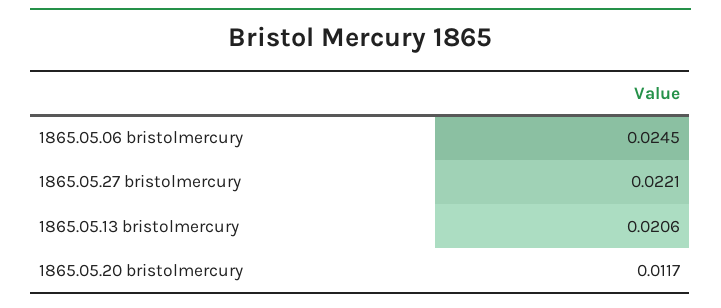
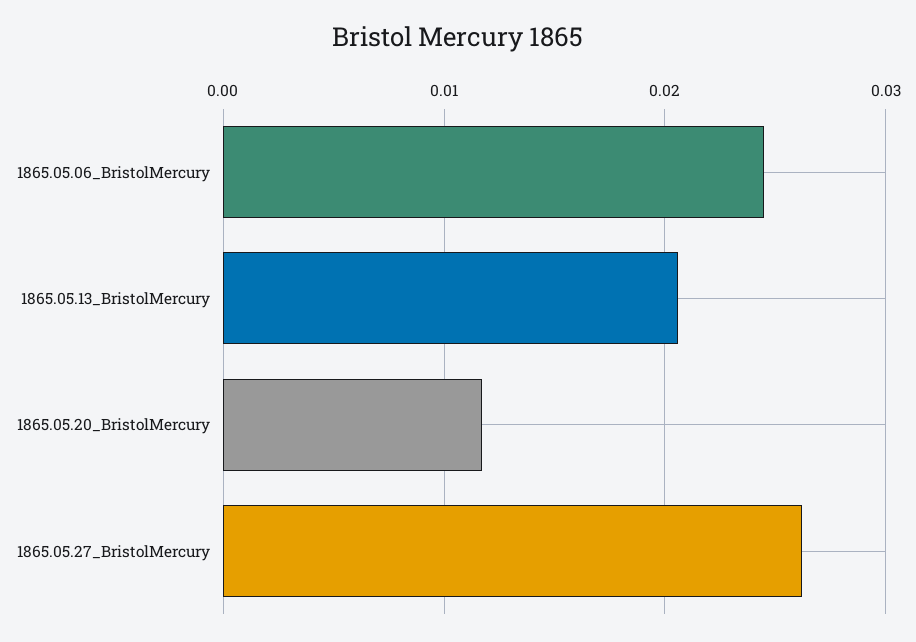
  {
    "1865.05.06 bristolmercury": 0.0245,
-   "1865.05.27 bristolmercury": 0.0221,
+   "1865.05.27 bristolmercury": 0.026,
    "1865.05.13 bristolmercury": 0.0206,
    "1865.05.20 bristolmercury": 0.0117
  }

